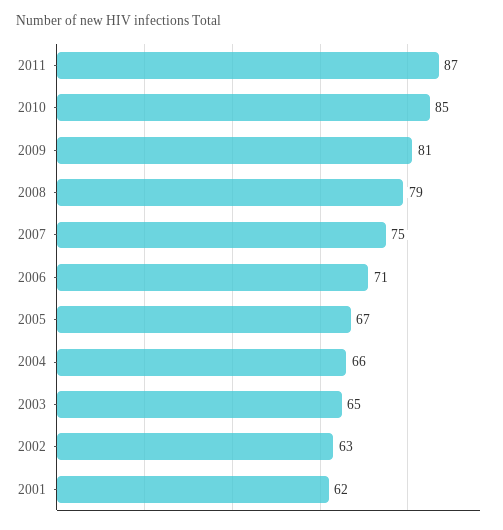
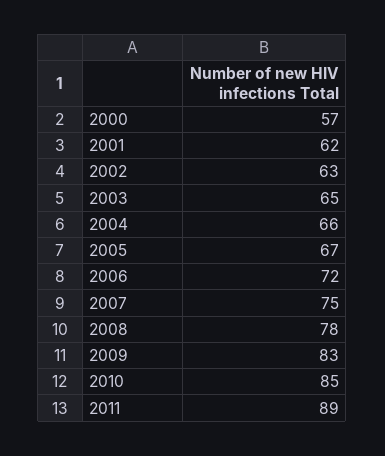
  {
-   "2011": 87,
+   "2011": 89,
    "2010": 85,
-   "2009": 81,
+   "2009": 83,
-   "2008": 79,
+   "2008": 78,
    "2007": 75,
-   "2006": 71,
+   "2006": 72,
    "2005": 67,
    "2004": 66,
    "2003": 65,
    "2002": 63,
-   "2001": 62
+   "2001": 62,
+   "2000": 57
  }

